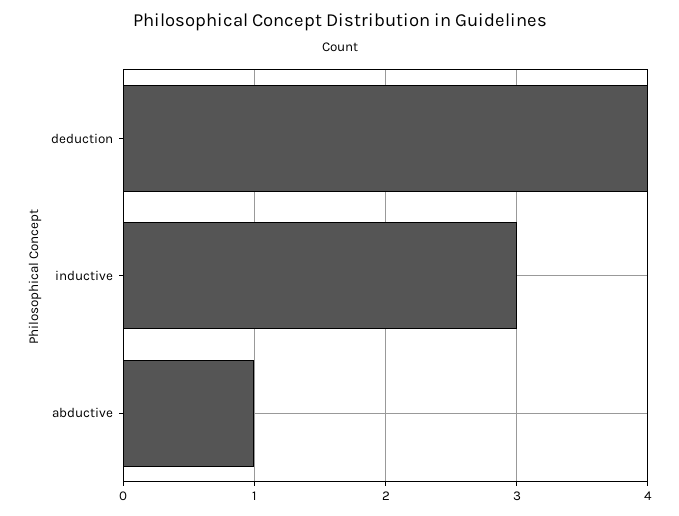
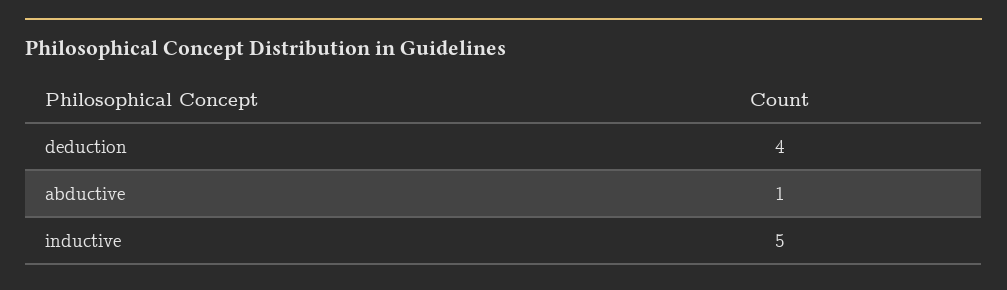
  {
    "deduction": 4,
-   "inductive": 3,
+   "inductive": 5,
    "abductive": 1
  }

